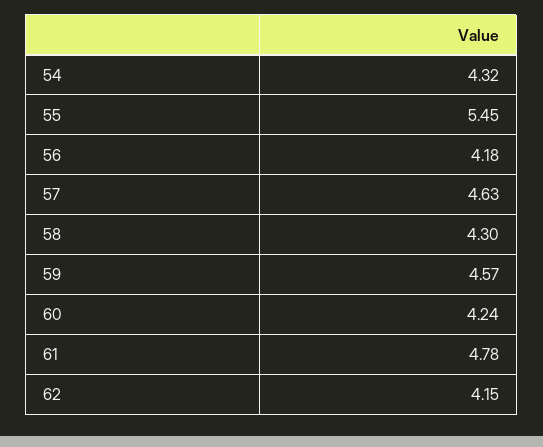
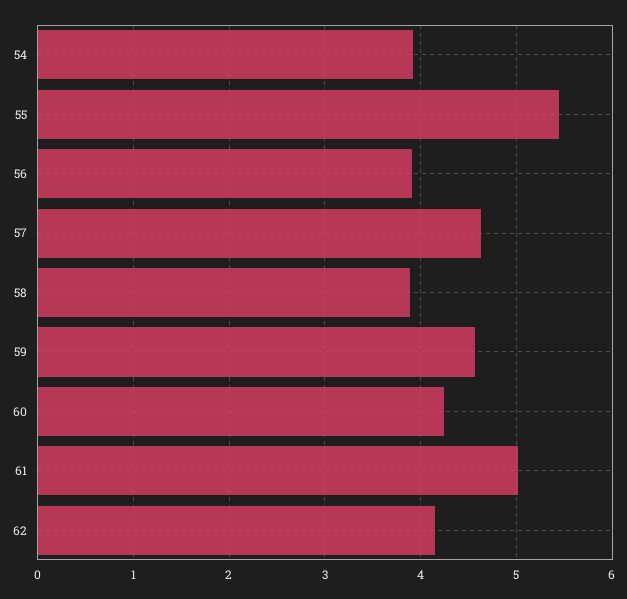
  {
-   "54": 4.32,
+   "54": 3.9,
    "55": 5.45,
-   "56": 4.18,
+   "56": 3.9,
    "57": 4.63,
-   "58": 4.3,
+   "58": 3.9,
    "59": 4.57,
    "60": 4.24,
-   "61": 4.78,
+   "61": 5,
    "62": 4.15
  }

